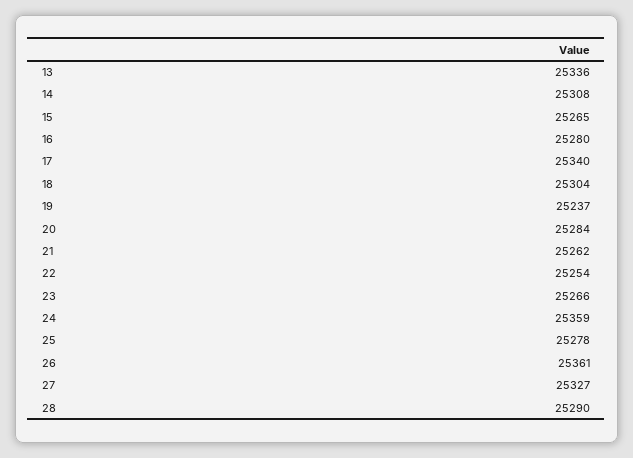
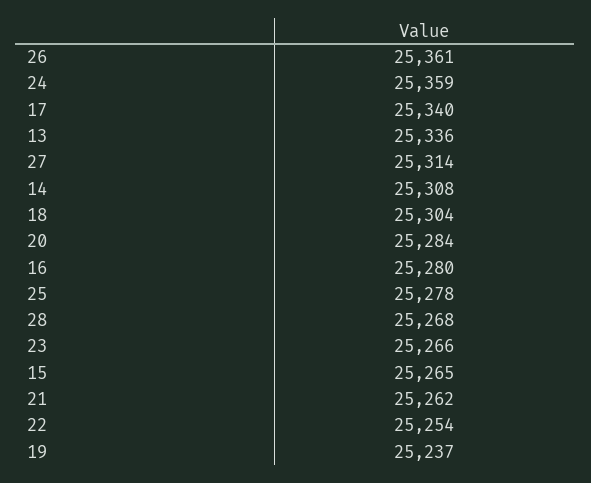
  {
    "13": 25336,
    "14": 25308,
    "15": 25265,
    "16": 25280,
    "17": 25340,
    "18": 25304,
    "19": 25237,
    "20": 25284,
    "21": 25262,
    "22": 25254,
    "23": 25266,
    "24": 25359,
    "25": 25278,
    "26": 25361,
-   "27": 25327,
+   "27": 25314,
-   "28": 25290
+   "28": 25268
  }

